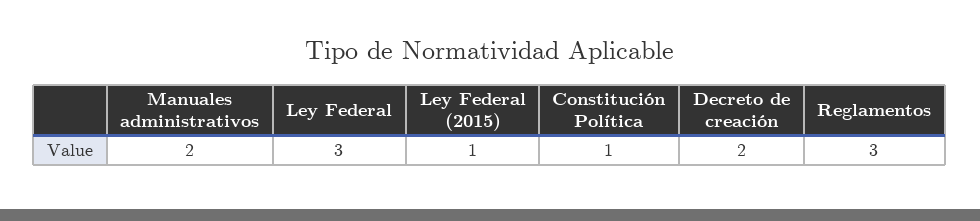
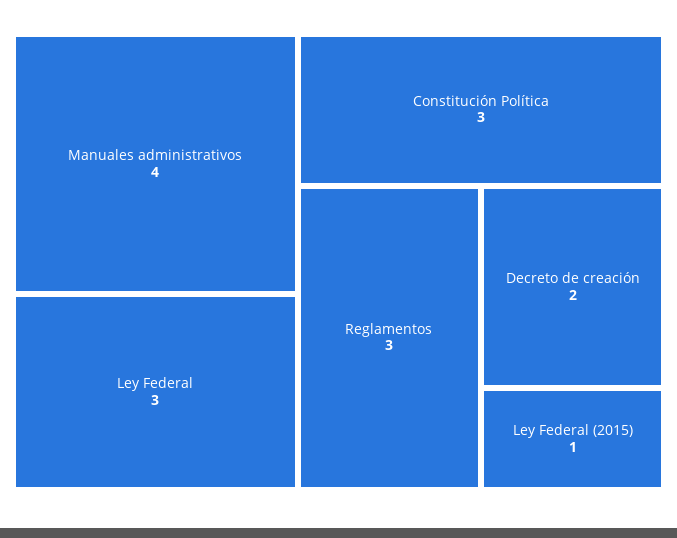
  {
-   "Manuales administrativos": 2,
+   "Manuales administrativos": 4,
    "Ley Federal": 3,
    "Ley Federal (2015)": 1,
-   "Constitución Política": 1,
+   "Constitución Política": 3,
    "Decreto de creación": 2,
    "Reglamentos": 3
  }

